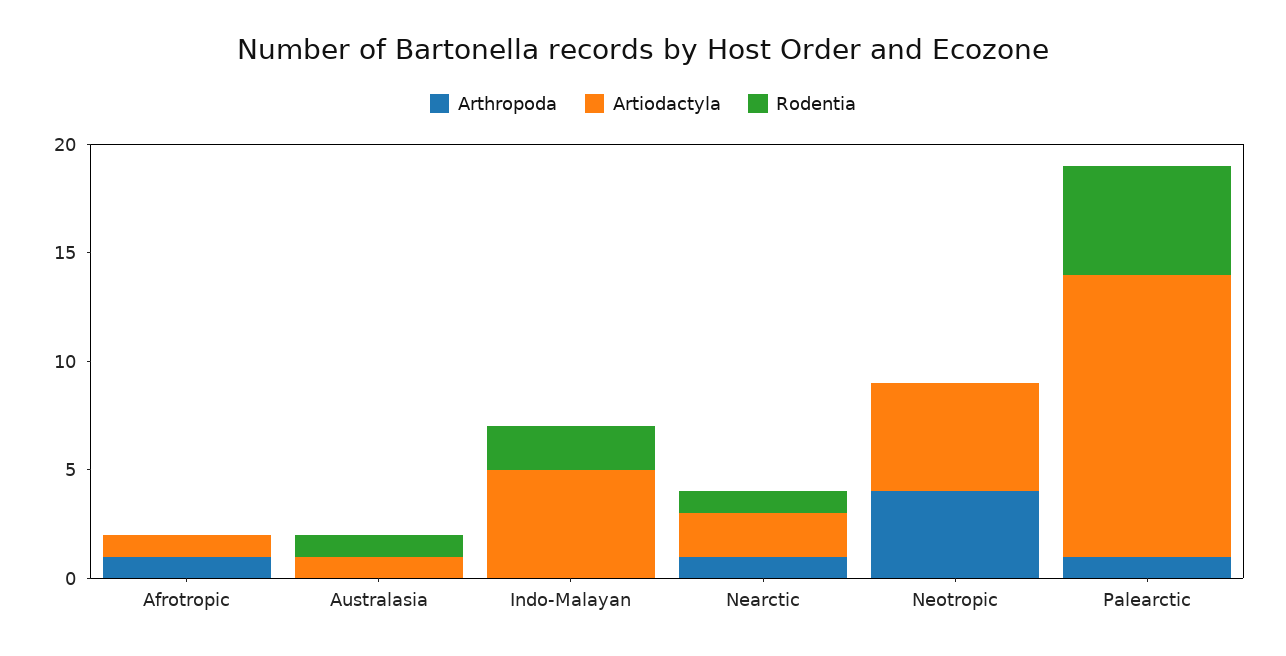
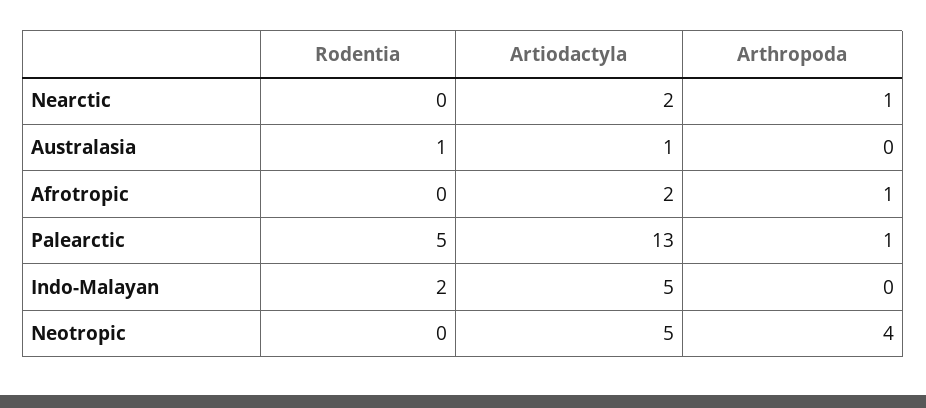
  {
    "Arthropoda": {
      "Afrotropic": 1,
      "Australasia": 0,
      "Indo-Malayan": 0,
      "Nearctic": 1,
      "Neotropic": 4,
      "Palearctic": 1
    },
    "Artiodactyla": {
-     "Afrotropic": 1,
+     "Afrotropic": 2,
      "Australasia": 1,
      "Indo-Malayan": 5,
      "Nearctic": 2,
      "Neotropic": 5,
      "Palearctic": 13
    },
    "Rodentia": {
      "Afrotropic": 0,
      "Australasia": 1,
      "Indo-Malayan": 2,
-     "Nearctic": 1,
+     "Nearctic": 0,
      "Neotropic": 0,
      "Palearctic": 5
    }
  }

